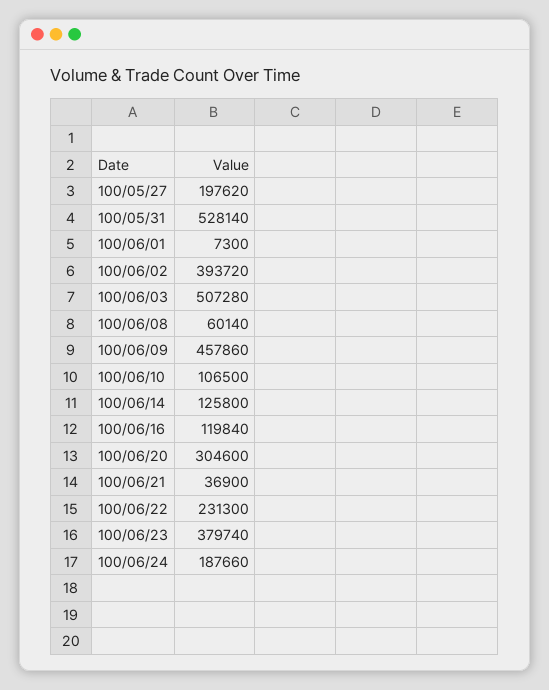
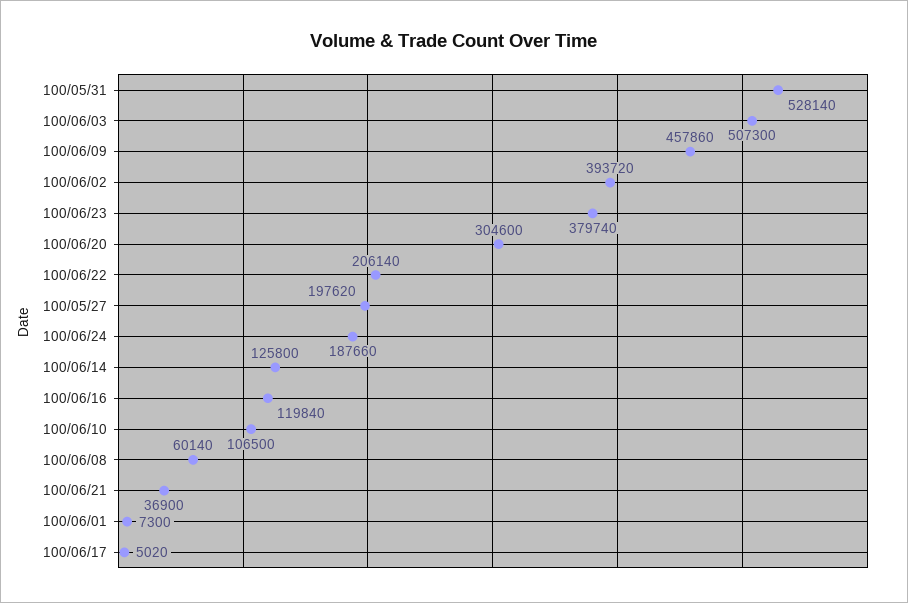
  {
    "100/05/27": 197620,
    "100/05/31": 528140,
    "100/06/01": 7300,
    "100/06/02": 393720,
-   "100/06/03": 507280,
+   "100/06/03": 507300,
    "100/06/08": 60140,
    "100/06/09": 457860,
    "100/06/10": 106500,
    "100/06/14": 125800,
    "100/06/16": 119840,
    "100/06/20": 304600,
    "100/06/21": 36900,
-   "100/06/22": 231300,
+   "100/06/22": 206140,
    "100/06/23": 379740,
-   "100/06/24": 187660
+   "100/06/24": 187660,
+   "100/06/17": 5020
  }

